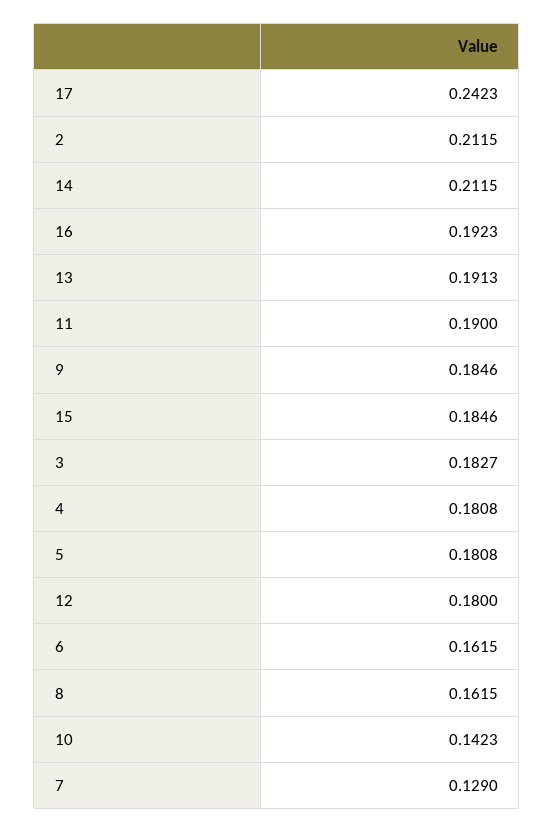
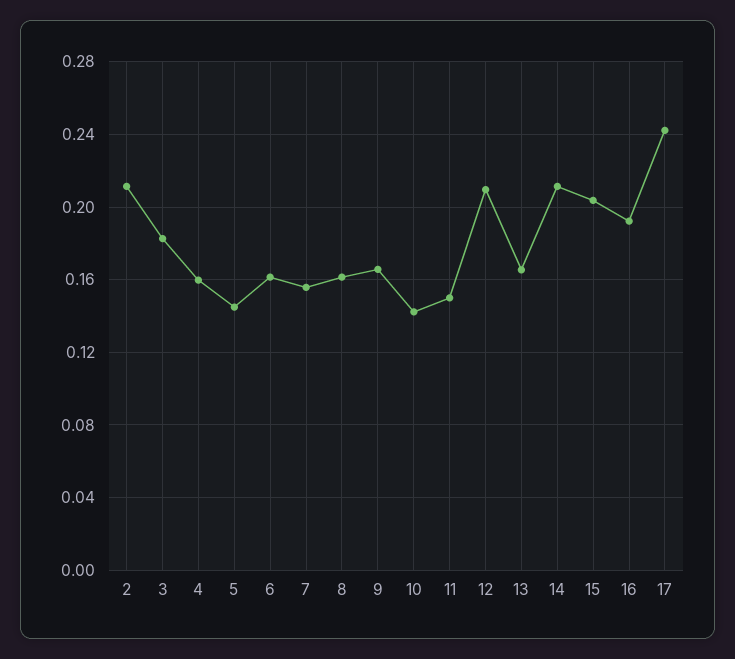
  {
    "17": 0.2423,
    "2": 0.2115,
    "14": 0.2115,
    "16": 0.1923,
-   "13": 0.1913,
+   "13": 0.165,
-   "11": 0.19,
+   "11": 0.15,
-   "9": 0.1846,
+   "9": 0.165,
-   "15": 0.1846,
+   "15": 0.205,
    "3": 0.1827,
-   "4": 0.1808,
+   "4": 0.16,
-   "5": 0.1808,
+   "5": 0.145,
-   "12": 0.18,
+   "12": 0.21,
    "6": 0.1615,
    "8": 0.1615,
    "10": 0.1423,
-   "7": 0.129
+   "7": 0.155
  }

